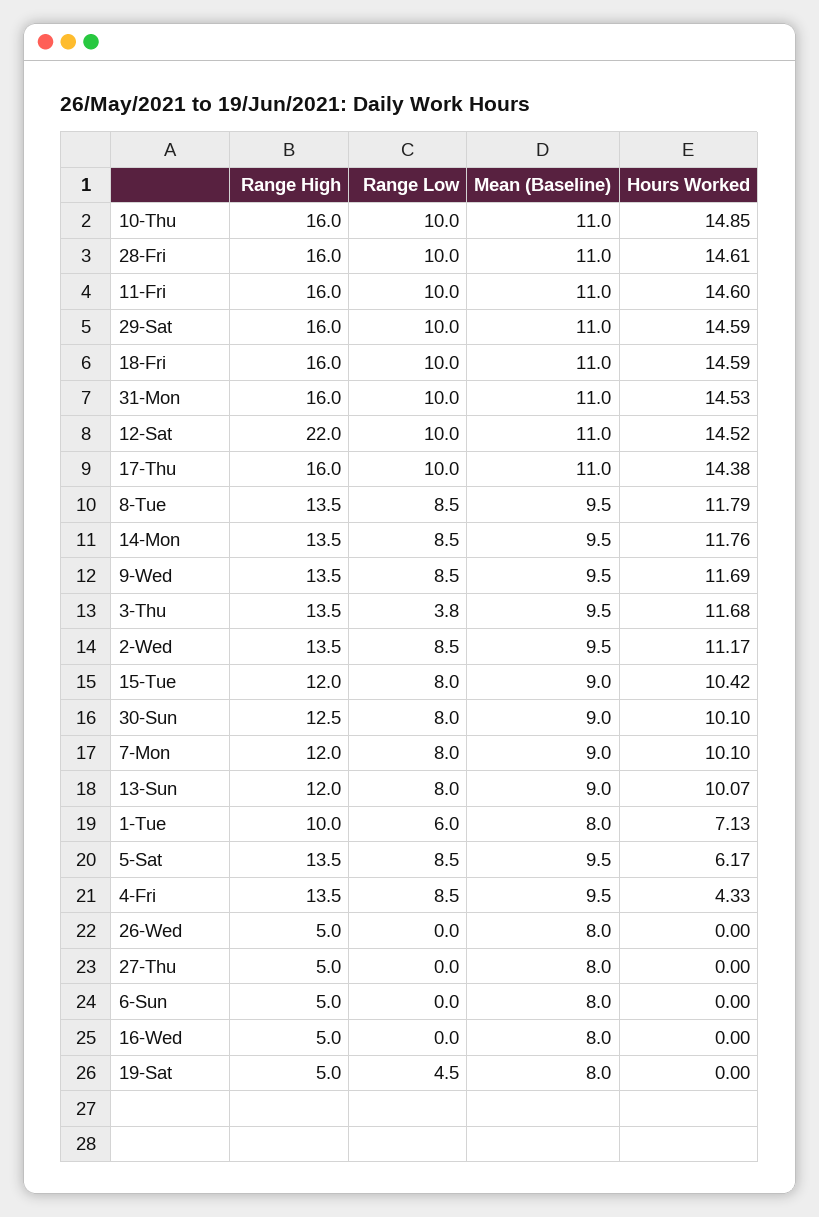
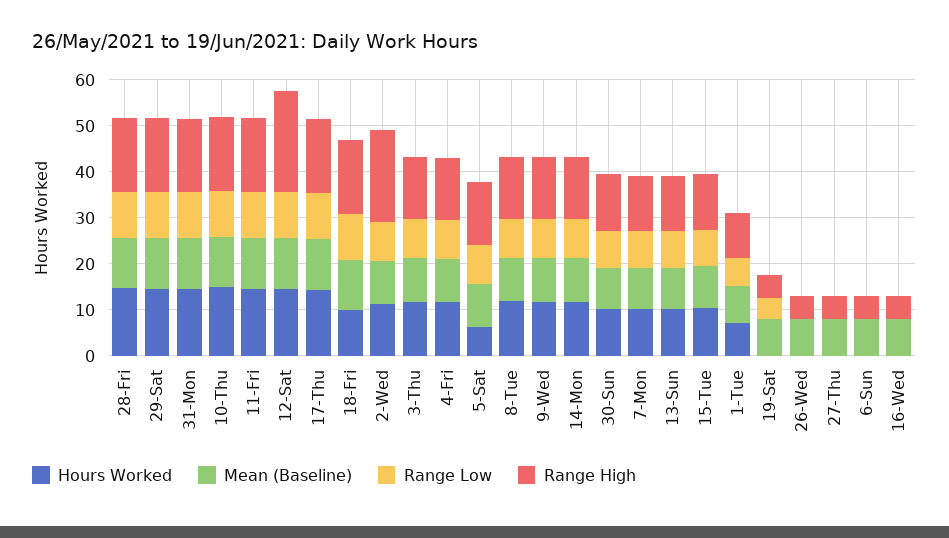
  {
    "Range High": {
      "10-Thu": 16,
      "28-Fri": 16,
      "11-Fri": 16,
      "29-Sat": 16,
      "18-Fri": 16,
      "31-Mon": 16,
      "12-Sat": 22,
      "17-Thu": 16,
      "8-Tue": 13.5,
      "14-Mon": 13.5,
      "9-Wed": 13.5,
      "3-Thu": 13.5,
-     "2-Wed": 13.5,
+     "2-Wed": 20,
      "15-Tue": 12,
      "30-Sun": 12.5,
      "7-Mon": 12,
      "13-Sun": 12,
      "1-Tue": 10,
      "5-Sat": 13.5,
      "4-Fri": 13.5,
      "26-Wed": 5,
      "27-Thu": 5,
      "6-Sun": 5,
      "16-Wed": 5,
      "19-Sat": 5
    },
    "Range Low": {
      "10-Thu": 10,
      "28-Fri": 10,
      "11-Fri": 10,
      "29-Sat": 10,
      "18-Fri": 10,
      "31-Mon": 10,
      "12-Sat": 10,
      "17-Thu": 10,
      "8-Tue": 8.5,
      "14-Mon": 8.5,
      "9-Wed": 8.5,
-     "3-Thu": 3.8,
+     "3-Thu": 8,
      "2-Wed": 8.5,
      "15-Tue": 8,
      "30-Sun": 8,
      "7-Mon": 8,
      "13-Sun": 8,
      "1-Tue": 6,
      "5-Sat": 8.5,
      "4-Fri": 8.5,
      "26-Wed": 0,
      "27-Thu": 0,
      "6-Sun": 0,
      "16-Wed": 0,
      "19-Sat": 4.5
    },
    "Mean (Baseline)": {
      "10-Thu": 11,
      "28-Fri": 11,
      "11-Fri": 11,
      "29-Sat": 11,
      "18-Fri": 11,
      "31-Mon": 11,
      "12-Sat": 11,
      "17-Thu": 11,
      "8-Tue": 9.5,
      "14-Mon": 9.5,
      "9-Wed": 9.5,
      "3-Thu": 9.5,
      "2-Wed": 9.5,
      "15-Tue": 9,
      "30-Sun": 9,
      "7-Mon": 9,
      "13-Sun": 9,
      "1-Tue": 8,
      "5-Sat": 9.5,
      "4-Fri": 9.5,
      "26-Wed": 8,
      "27-Thu": 8,
      "6-Sun": 8,
      "16-Wed": 8,
      "19-Sat": 8
    },
    "Hours Worked": {
      "10-Thu": 14.85,
      "28-Fri": 14.61,
      "11-Fri": 14.6,
      "29-Sat": 14.59,
-     "18-Fri": 14.59,
+     "18-Fri": 10,
      "31-Mon": 14.53,
      "12-Sat": 14.52,
      "17-Thu": 14.38,
      "8-Tue": 11.79,
      "14-Mon": 11.76,
      "9-Wed": 11.69,
      "3-Thu": 11.68,
      "2-Wed": 11.17,
      "15-Tue": 10.42,
      "30-Sun": 10.1,
      "7-Mon": 10.1,
      "13-Sun": 10.07,
      "1-Tue": 7.13,
      "5-Sat": 6.17,
-     "4-Fri": 4.33,
+     "4-Fri": 12,
      "26-Wed": 0,
      "27-Thu": 0,
      "6-Sun": 0,
      "16-Wed": 0,
      "19-Sat": 0
    }
  }

